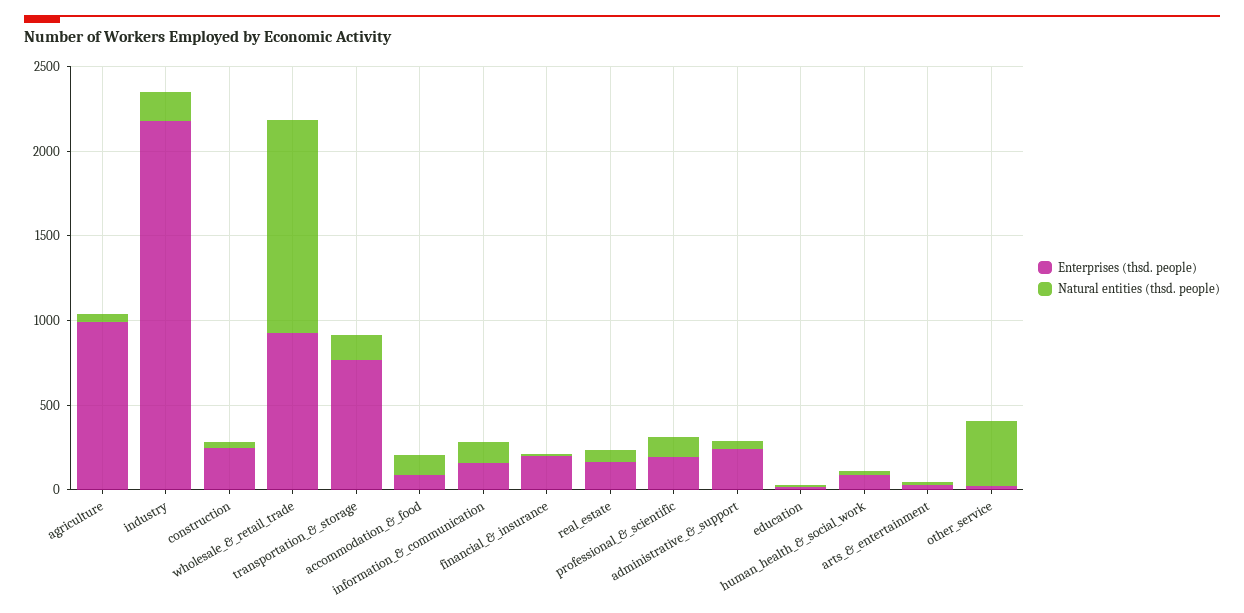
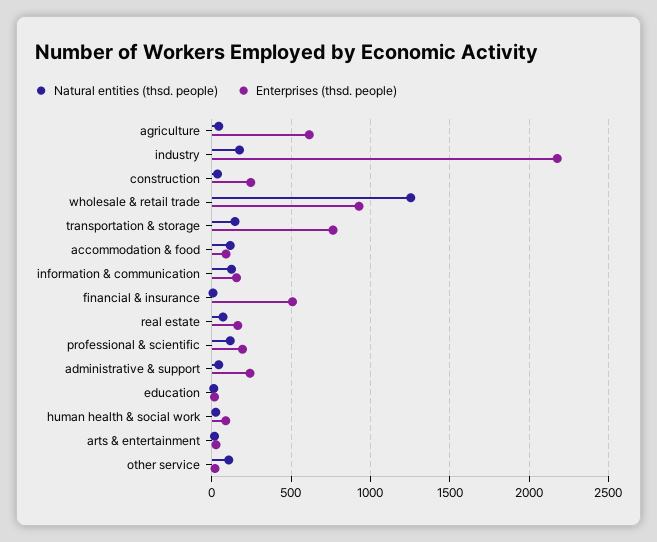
  {
    "Enterprises (thsd. people)": {
-     "agriculture": 1000,
+     "agriculture": 600,
      "industry": 2200,
      "construction": 250,
      "wholesale_&_retail_trade": 950,
      "transportation_&_storage": 750,
      "accommodation_&_food": 100,
      "information_&_communication": 150,
-     "financial_&_insurance": 200,
+     "financial_&_insurance": 500,
      "real_estate": 150,
      "professional_&_scientific": 200,
      "administrative_&_support": 250,
      "education": 0,
      "human_health_&_social_work": 100,
      "arts_&_entertainment": 50,
      "other_service": 0
    },
    "Natural entities (thsd. people)": {
      "agriculture": 50,
      "industry": 150,
      "construction": 50,
      "wholesale_&_retail_trade": 1250,
      "transportation_&_storage": 150,
      "accommodation_&_food": 100,
      "information_&_communication": 150,
      "financial_&_insurance": 0,
      "real_estate": 50,
      "professional_&_scientific": 100,
      "administrative_&_support": 50,
      "education": 0,
      "human_health_&_social_work": 50,
      "arts_&_entertainment": 0,
-     "other_service": 400
+     "other_service": 100
    }
  }

